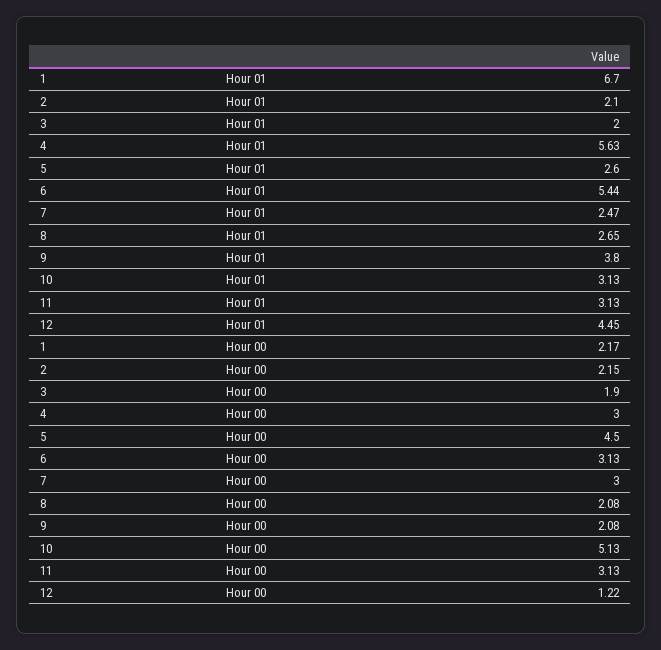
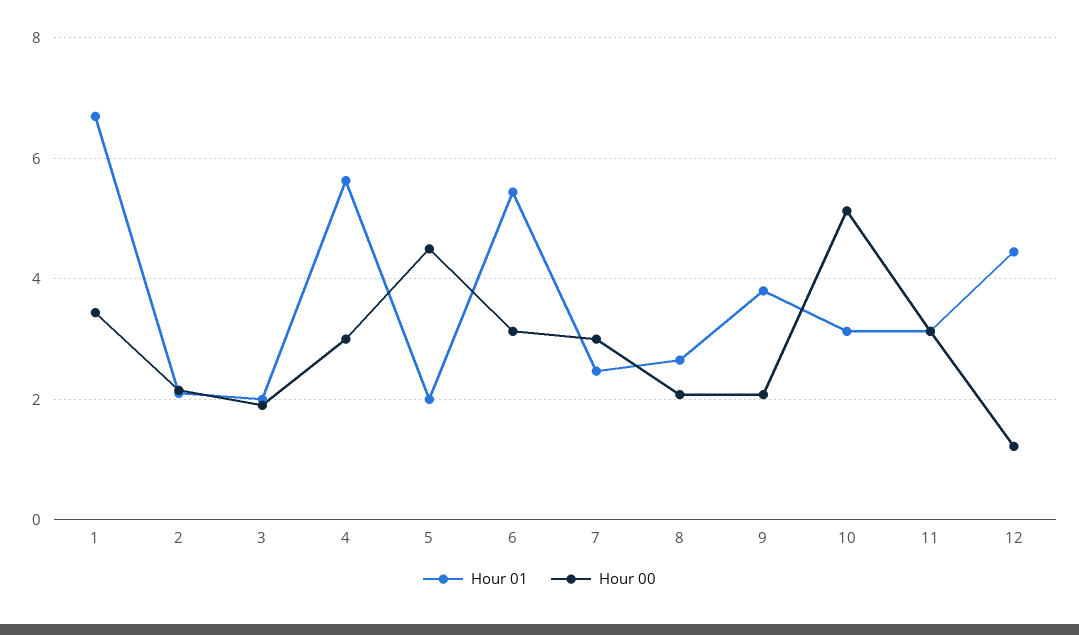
  {
    "Hour 01": {
      "1": 6.7,
      "2": 2.1,
      "3": 2,
      "4": 5.63,
-     "5": 2.6,
+     "5": 2,
      "6": 5.44,
      "7": 2.47,
      "8": 2.65,
      "9": 3.8,
      "10": 3.13,
      "11": 3.13,
      "12": 4.45
    },
    "Hour 00": {
-     "1": 2.17,
+     "1": 3.4,
      "2": 2.15,
      "3": 1.9,
      "4": 3,
      "5": 4.5,
      "6": 3.13,
      "7": 3,
      "8": 2.08,
      "9": 2.08,
      "10": 5.13,
      "11": 3.13,
      "12": 1.22
    }
  }

